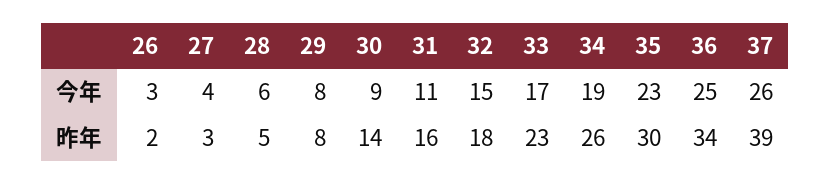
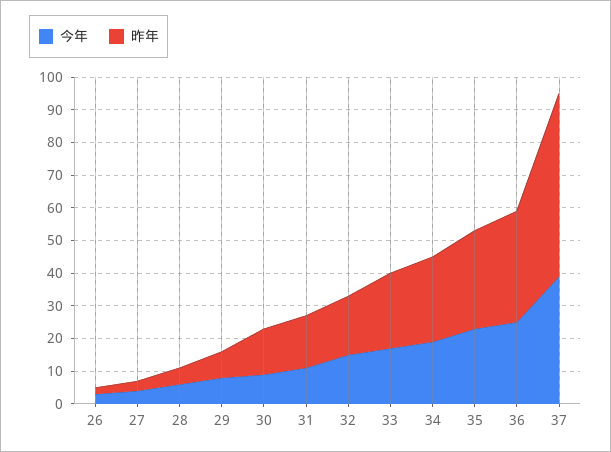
  {
    "今年": {
      "26": 3,
      "27": 4,
      "28": 6,
      "29": 8,
      "30": 9,
      "31": 11,
      "32": 15,
      "33": 17,
      "34": 19,
      "35": 23,
      "36": 25,
-     "37": 26
+     "37": 40
    },
    "昨年": {
      "26": 2,
      "27": 3,
      "28": 5,
      "29": 8,
      "30": 14,
      "31": 16,
      "32": 18,
      "33": 23,
      "34": 26,
      "35": 30,
      "36": 34,
-     "37": 39
+     "37": 55
    }
  }

